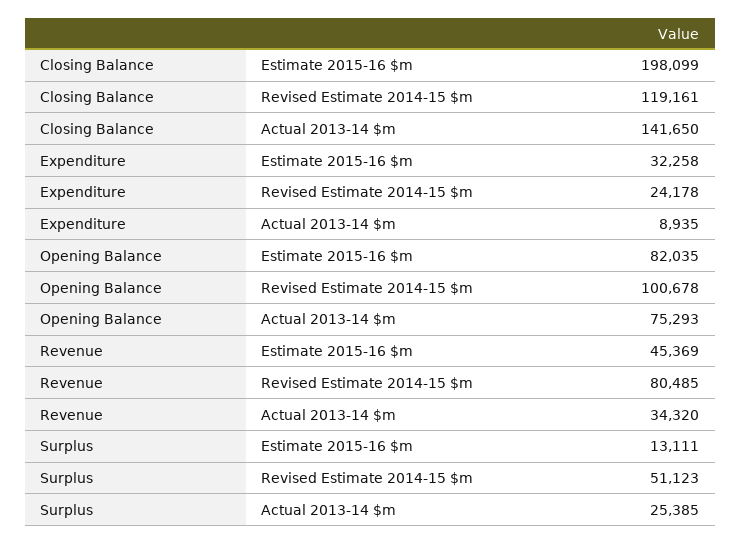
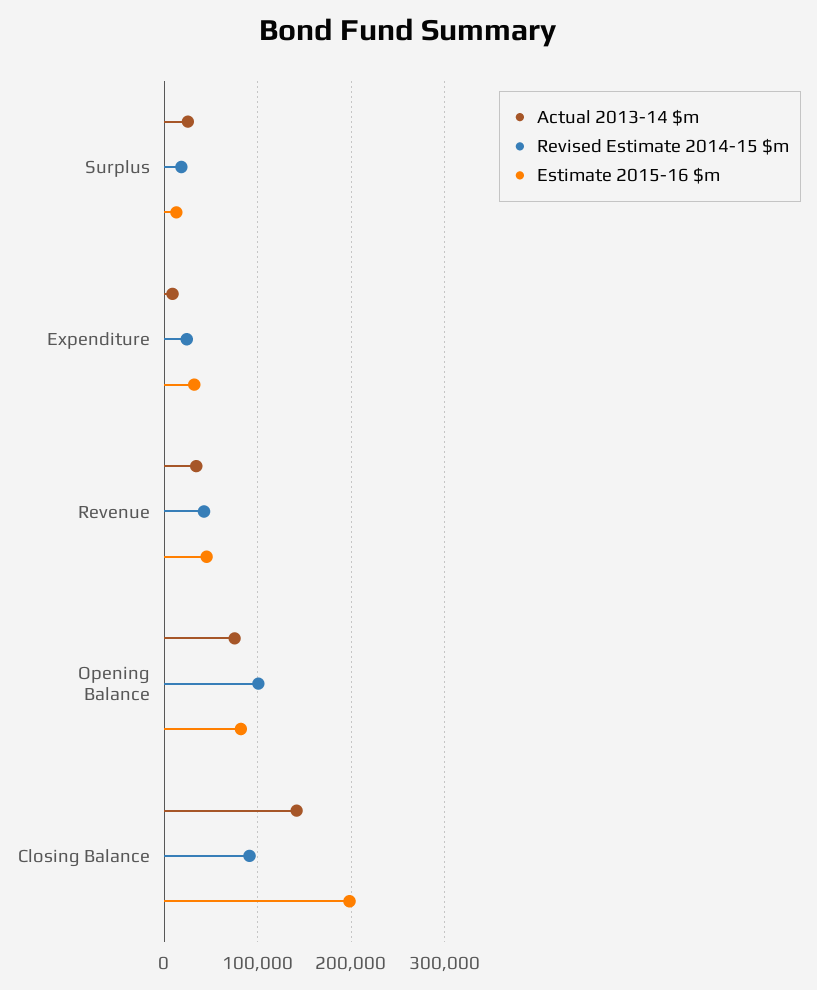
  {
    "Estimate 2015-16 $m": {
      "Closing Balance": 198099,
      "Expenditure": 32258,
      "Opening Balance": 82035,
      "Revenue": 45369,
      "Surplus": 13111
    },
    "Revised Estimate 2014-15 $m": {
-     "Closing Balance": 119161,
+     "Closing Balance": 90000,
      "Expenditure": 24178,
      "Opening Balance": 100678,
-     "Revenue": 80485,
+     "Revenue": 40000,
-     "Surplus": 51123
+     "Surplus": 20000
    },
    "Actual 2013-14 $m": {
      "Closing Balance": 141650,
      "Expenditure": 8935,
      "Opening Balance": 75293,
      "Revenue": 34320,
      "Surplus": 25385
    }
  }

